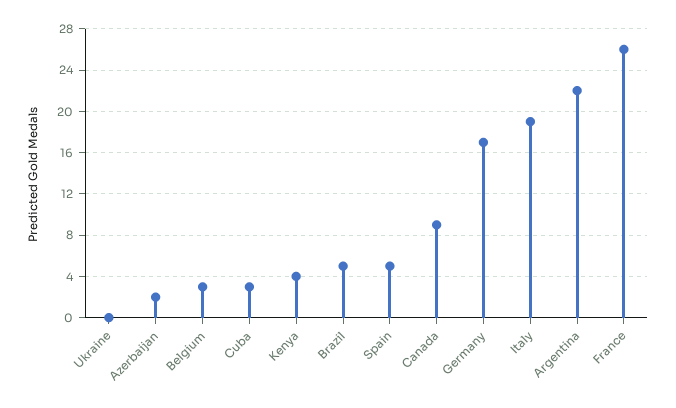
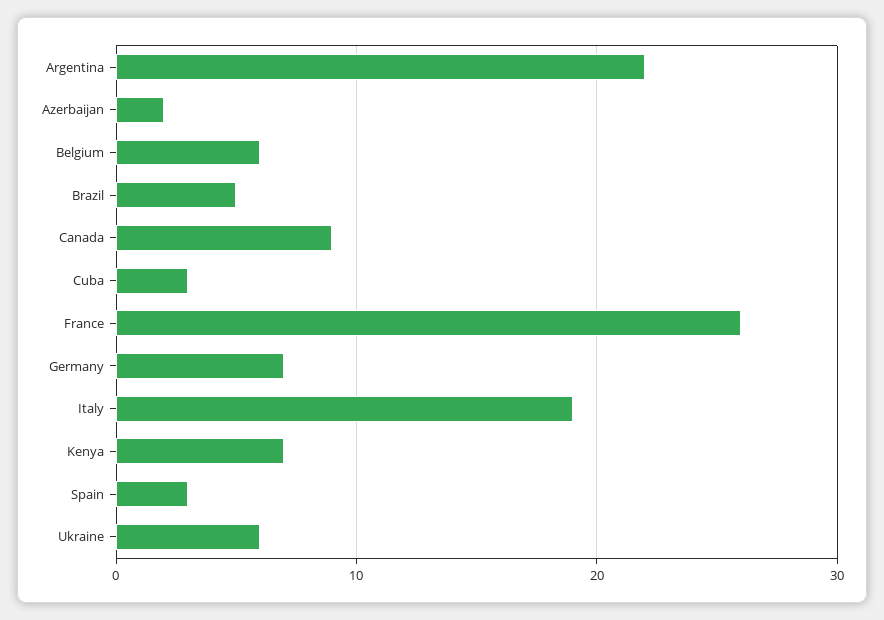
  {
-   "Ukraine": 0,
+   "Ukraine": 6,
    "Azerbaijan": 2,
-   "Belgium": 3,
+   "Belgium": 6,
    "Cuba": 3,
-   "Kenya": 4,
+   "Kenya": 7,
    "Brazil": 5,
-   "Spain": 5,
+   "Spain": 3,
    "Canada": 9,
-   "Germany": 17,
+   "Germany": 7,
    "Italy": 19,
    "Argentina": 22,
    "France": 26
  }

